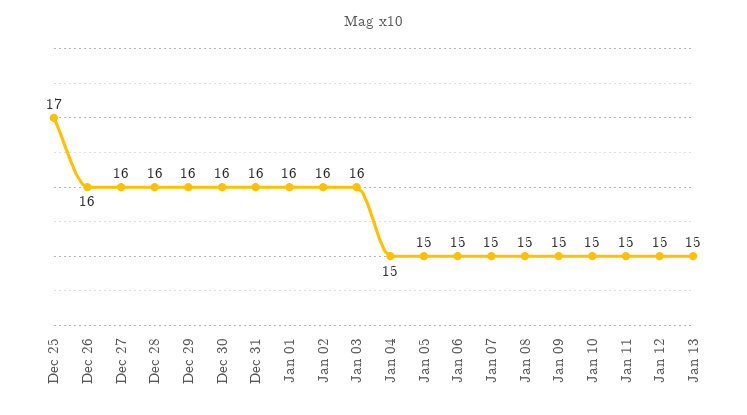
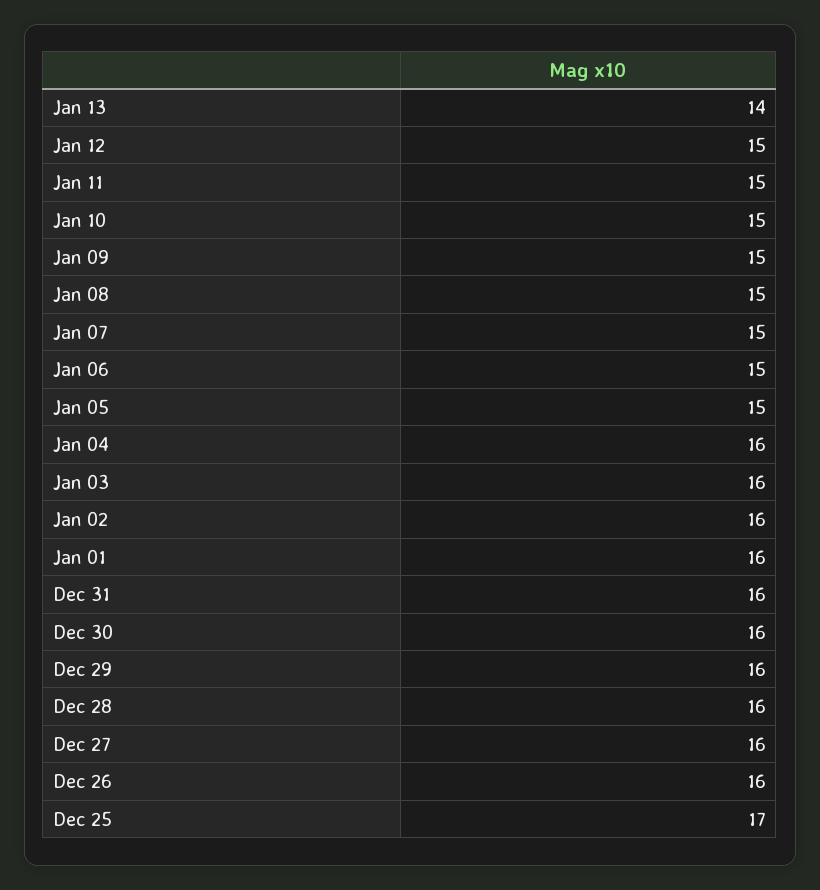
  {
    "Dec 25": 17,
    "Dec 26": 16,
    "Dec 27": 16,
    "Dec 28": 16,
    "Dec 29": 16,
    "Dec 30": 16,
    "Dec 31": 16,
    "Jan 01": 16,
    "Jan 02": 16,
    "Jan 03": 16,
-   "Jan 04": 15,
+   "Jan 04": 16,
    "Jan 05": 15,
    "Jan 06": 15,
    "Jan 07": 15,
    "Jan 08": 15,
    "Jan 09": 15,
    "Jan 10": 15,
    "Jan 11": 15,
    "Jan 12": 15,
-   "Jan 13": 15
+   "Jan 13": 14
  }

